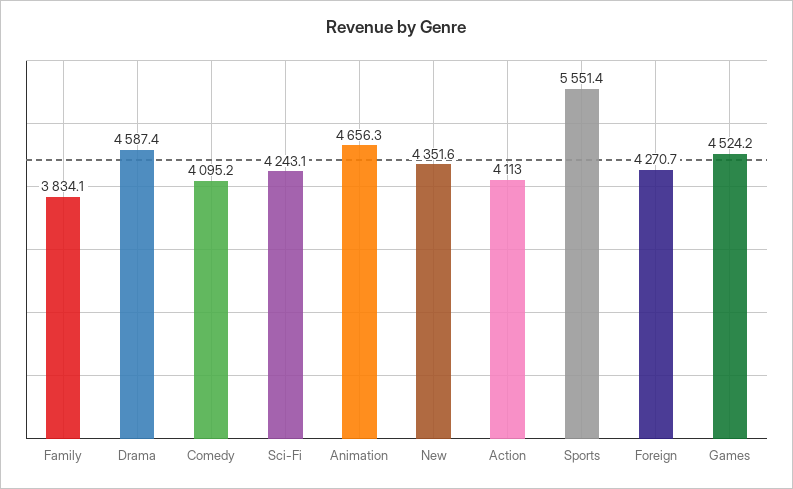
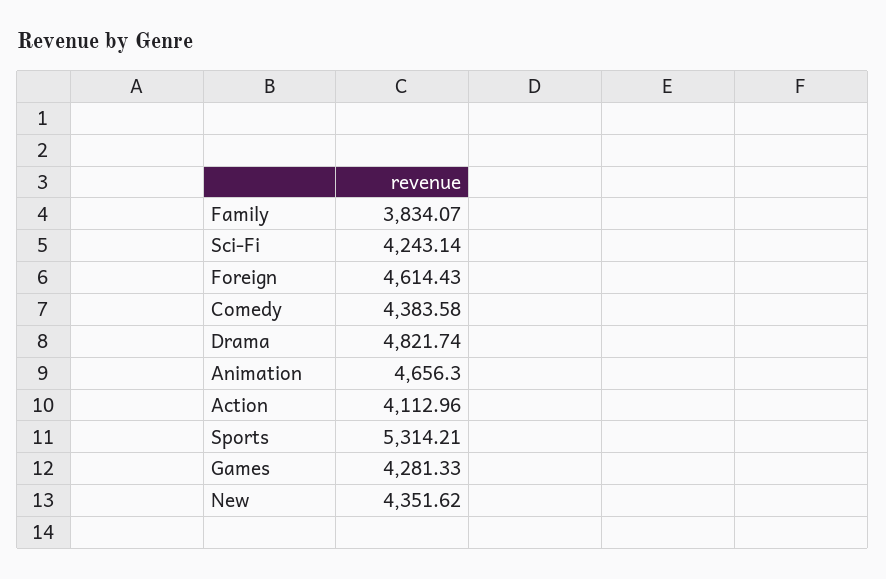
  {
    "Family": 3834.07,
-   "Drama": 4587.4,
+   "Drama": 4821.74,
-   "Comedy": 4095.2,
+   "Comedy": 4383.58,
    "Sci-Fi": 4243.14,
    "Animation": 4656.3,
    "New": 4351.62,
    "Action": 4112.96,
-   "Sports": 5551.4,
+   "Sports": 5314.21,
-   "Foreign": 4270.7,
+   "Foreign": 4614.43,
-   "Games": 4524.2
+   "Games": 4281.33
  }

